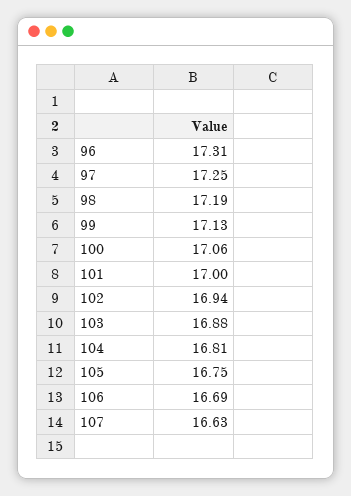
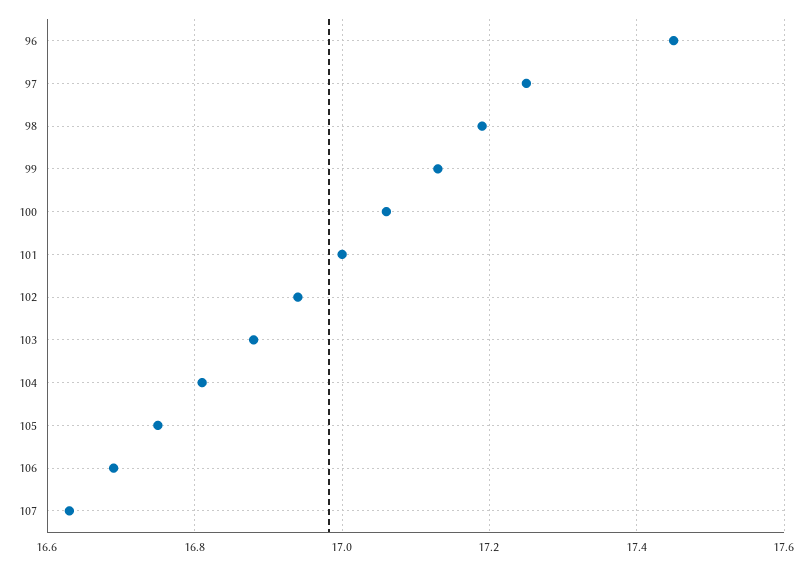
  {
-   "96": 17.31,
+   "96": 17.45,
    "97": 17.25,
    "98": 17.19,
    "99": 17.13,
    "100": 17.06,
    "101": 17,
    "102": 16.94,
    "103": 16.88,
    "104": 16.81,
    "105": 16.75,
    "106": 16.69,
    "107": 16.63
  }

